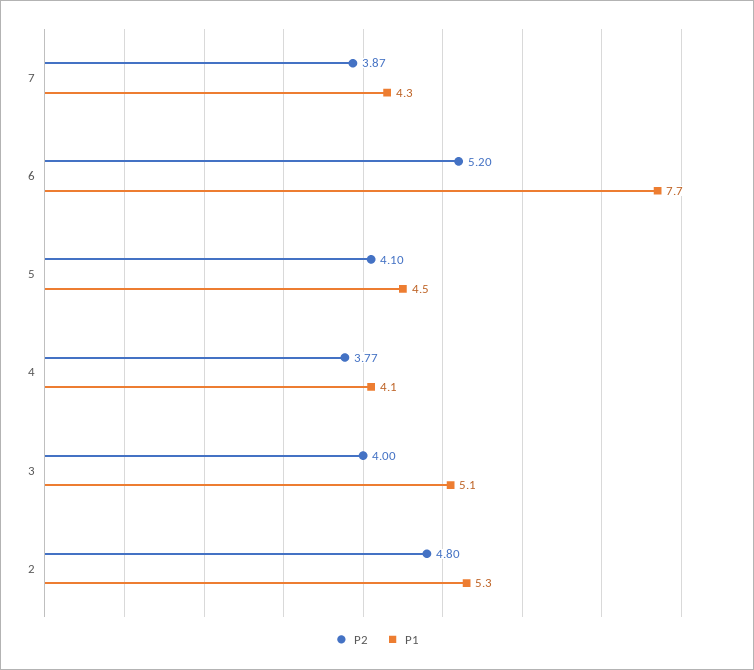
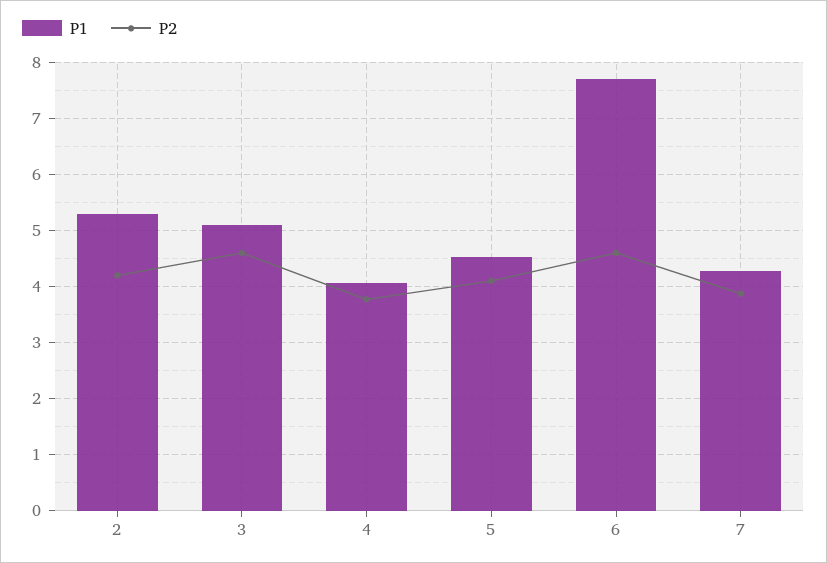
  {
    "P2": {
      "7": 3.87,
-     "6": 5.2,
+     "6": 4.6,
      "5": 4.1,
      "4": 3.77,
-     "3": 4,
+     "3": 4.6,
-     "2": 4.8
+     "2": 4.2
    },
    "P1": {
      "7": 4.3,
      "6": 7.7,
      "5": 4.5,
      "4": 4.1,
      "3": 5.1,
      "2": 5.3
    }
  }

